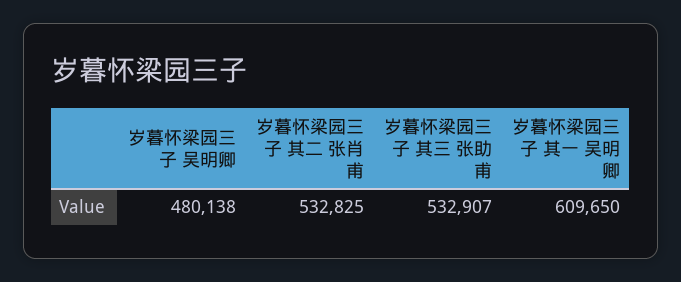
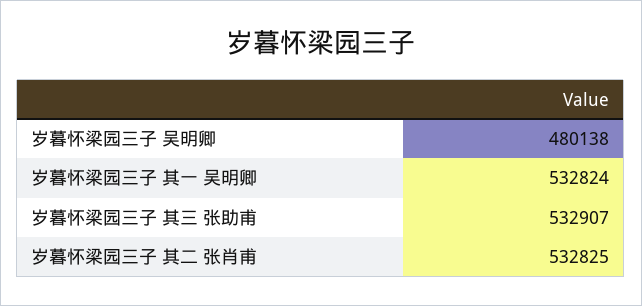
  {
    "岁暮怀梁园三子 吴明卿": 480138,
    "岁暮怀梁园三子 其二 张肖甫": 532825,
    "岁暮怀梁园三子 其三 张助甫": 532907,
-   "岁暮怀梁园三子 其一 吴明卿": 609650
+   "岁暮怀梁园三子 其一 吴明卿": 532824
  }

